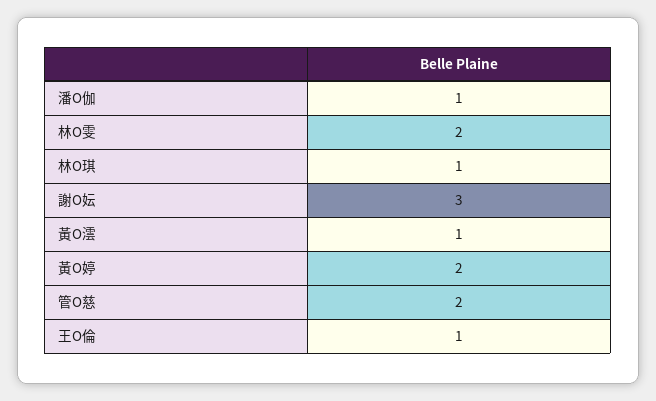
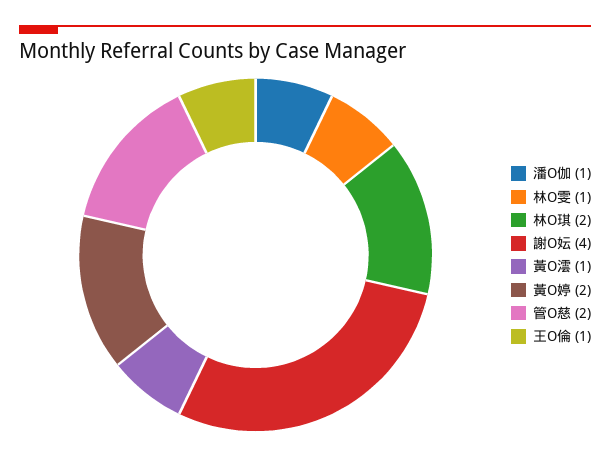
  {
    "潘O伽": 1,
-   "林O雯": 2,
+   "林O雯": 1,
-   "林O琪": 1,
+   "林O琪": 2,
-   "謝O妘": 3,
+   "謝O妘": 4,
    "黃O澐": 1,
    "黃O婷": 2,
    "管O慈": 2,
    "王O倫": 1
  }

